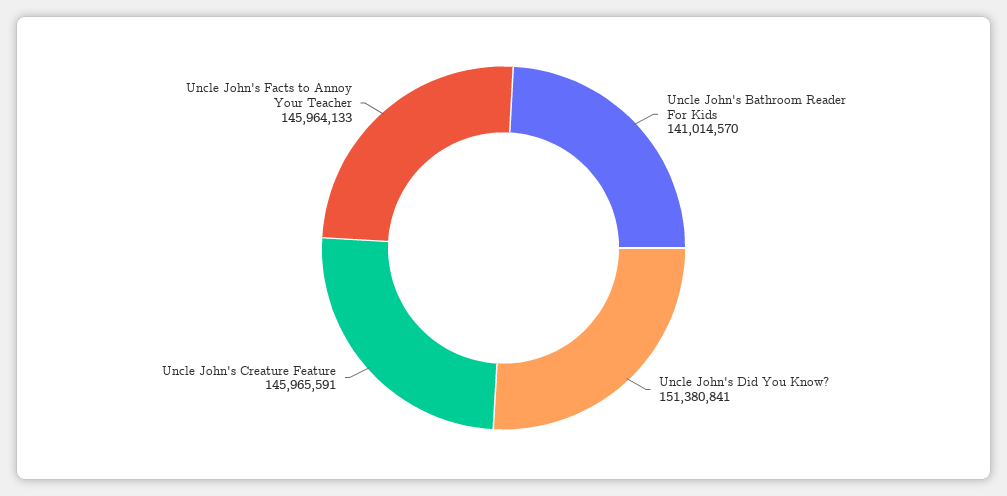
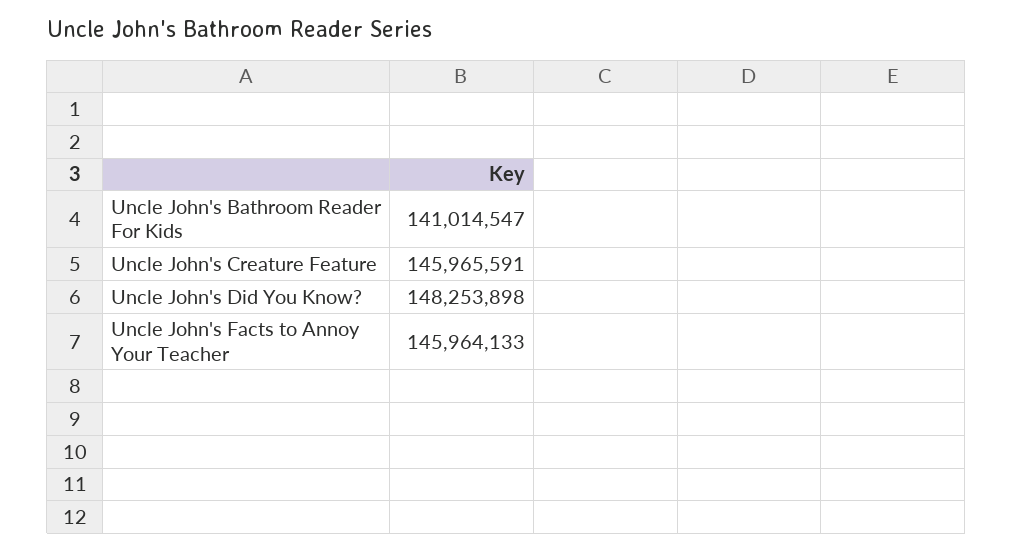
  {
-   "Uncle John's Bathroom Reader For Kids": 141014570,
+   "Uncle John's Bathroom Reader For Kids": 141014547,
-   "Uncle John's Did You Know?": 151380841,
+   "Uncle John's Did You Know?": 148253898,
    "Uncle John's Creature Feature": 145965591,
    "Uncle John's Facts to Annoy Your Teacher": 145964133
  }

